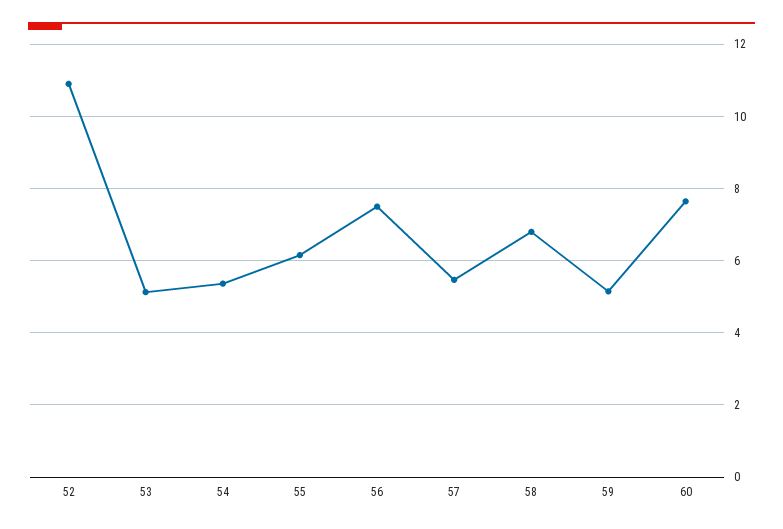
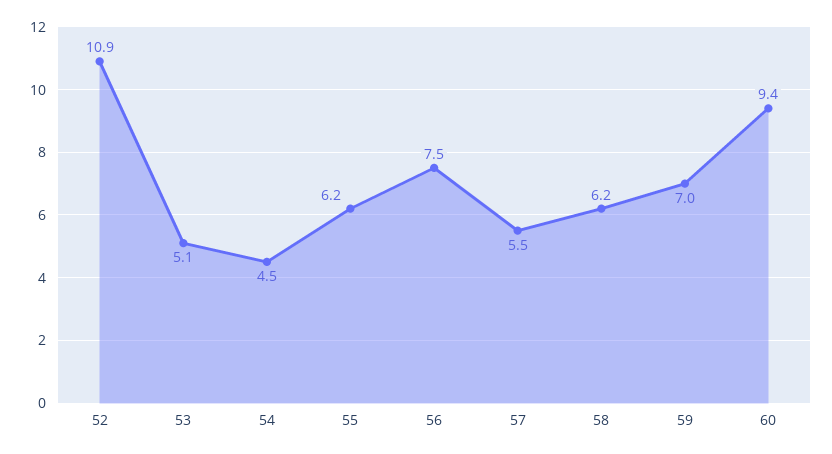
  {
    "52": 10.9,
    "53": 5.1,
-   "54": 5.4,
+   "54": 4.5,
    "55": 6.2,
    "56": 7.5,
    "57": 5.5,
-   "58": 6.8,
+   "58": 6.2,
-   "59": 5.2,
+   "59": 7,
-   "60": 7.6
+   "60": 9.4
  }

